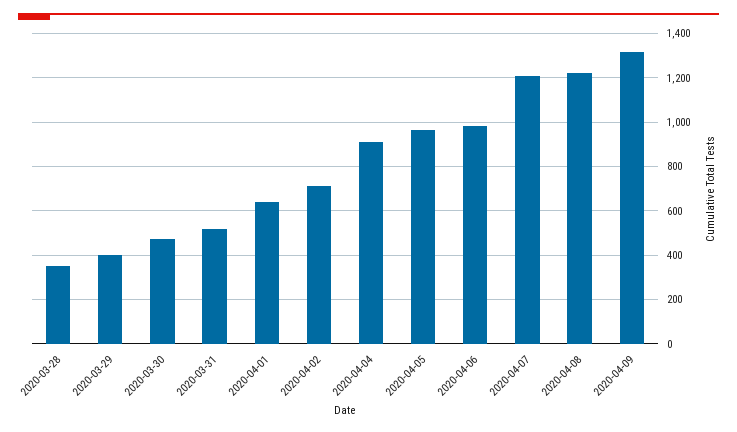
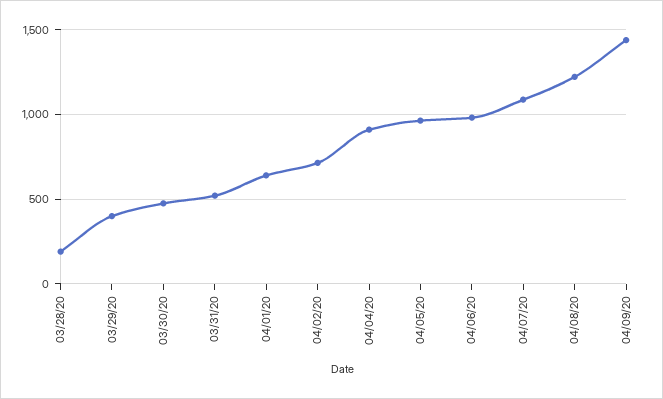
  {
-   "2020-03-28": 350,
+   "2020-03-28": 200,
    "2020-03-29": 400,
    "2020-03-30": 500,
    "2020-03-31": 500,
    "2020-04-01": 650,
    "2020-04-02": 700,
    "2020-04-04": 900,
    "2020-04-05": 950,
    "2020-04-06": 1000,
-   "2020-04-07": 1200,
+   "2020-04-07": 1100,
    "2020-04-08": 1200,
-   "2020-04-09": 1300
+   "2020-04-09": 1450
  }

